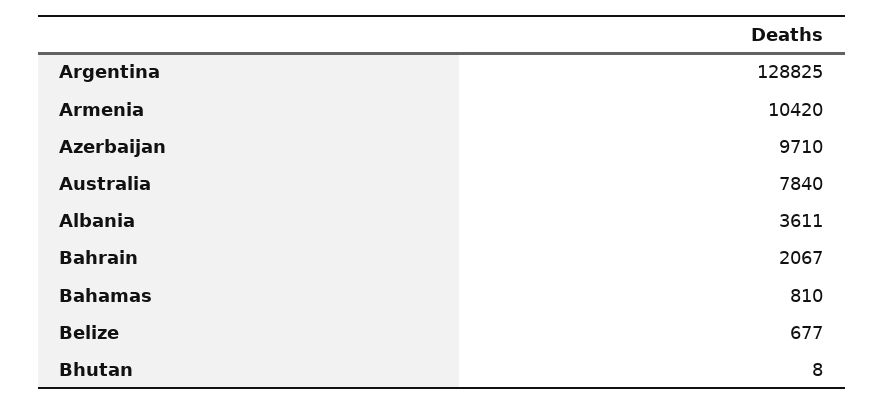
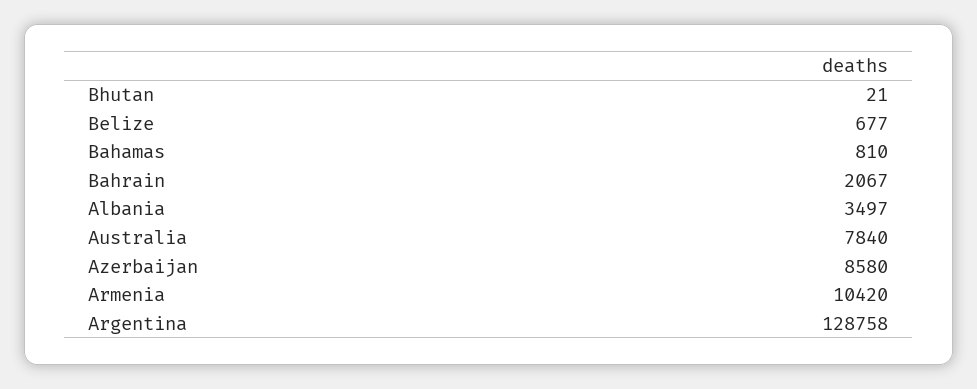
  {
-   "Argentina": 128825,
+   "Argentina": 128758,
    "Armenia": 10420,
-   "Azerbaijan": 9710,
+   "Azerbaijan": 8580,
    "Australia": 7840,
-   "Albania": 3611,
+   "Albania": 3497,
    "Bahrain": 2067,
    "Bahamas": 810,
    "Belize": 677,
-   "Bhutan": 8
+   "Bhutan": 21
  }

